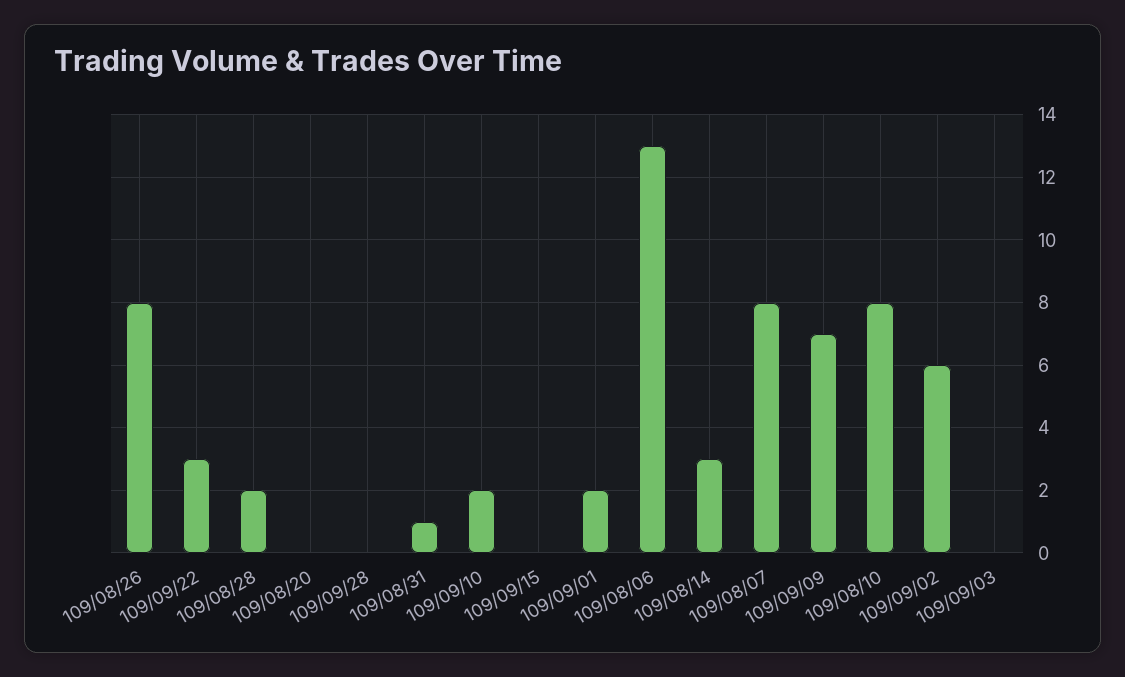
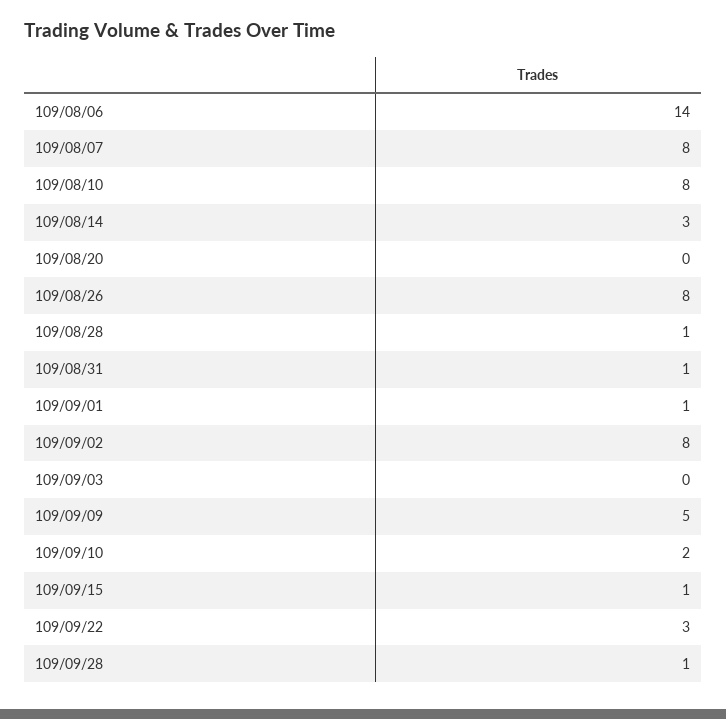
  {
    "109/08/26": 8,
    "109/09/22": 3,
-   "109/08/28": 2,
+   "109/08/28": 1,
    "109/08/20": 0,
-   "109/09/28": 0,
+   "109/09/28": 1,
    "109/08/31": 1,
    "109/09/10": 2,
-   "109/09/15": 0,
+   "109/09/15": 1,
-   "109/09/01": 2,
+   "109/09/01": 1,
-   "109/08/06": 13,
+   "109/08/06": 14,
    "109/08/14": 3,
    "109/08/07": 8,
-   "109/09/09": 7,
+   "109/09/09": 5,
    "109/08/10": 8,
-   "109/09/02": 6,
+   "109/09/02": 8,
    "109/09/03": 0
  }

